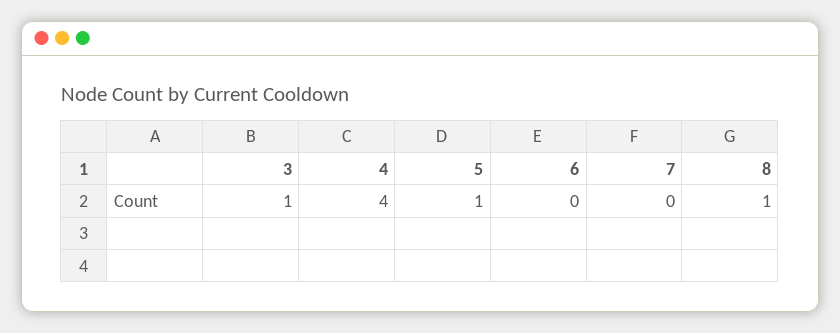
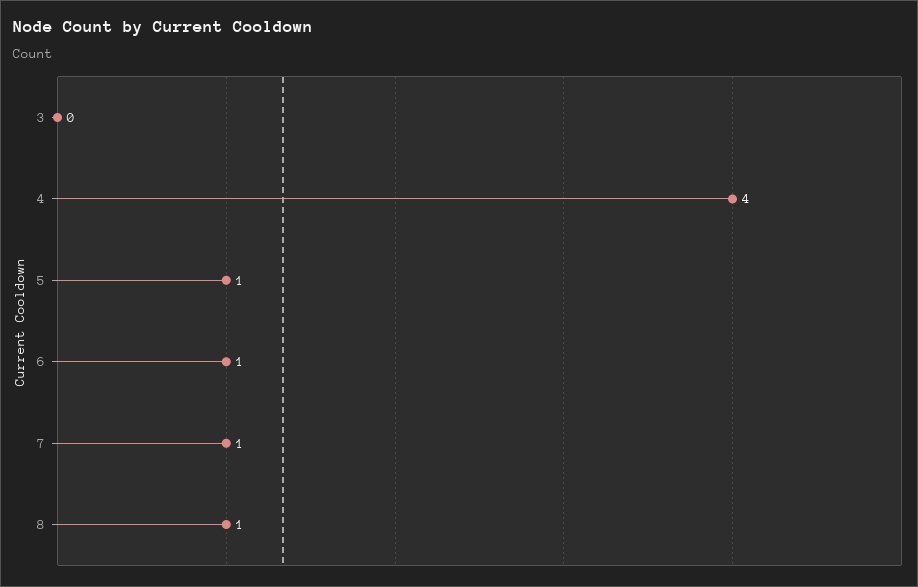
  {
-   "3": 1,
+   "3": 0,
    "4": 4,
    "5": 1,
-   "6": 0,
+   "6": 1,
-   "7": 0,
+   "7": 1,
    "8": 1
  }

